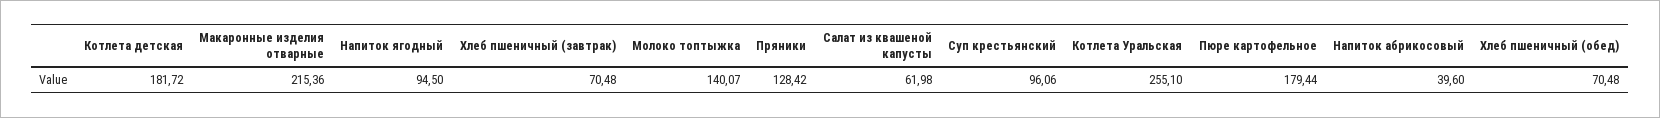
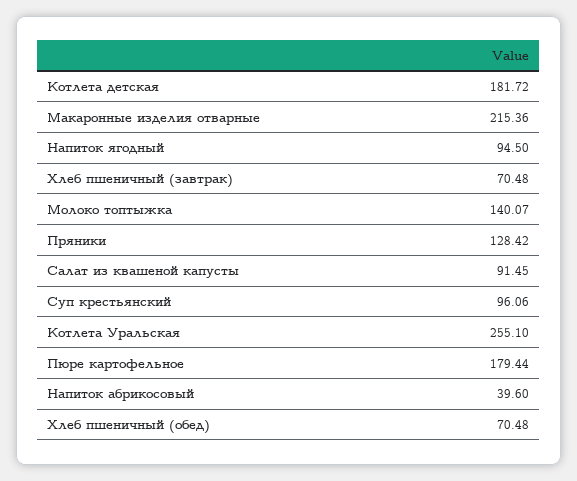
  {
    "Котлета детская": 181.72,
    "Макаронные изделия отварные": 215.36,
    "Напиток ягодный": 94.5,
    "Хлеб пшеничный (завтрак)": 70.48,
    "Молоко топтыжка": 140.07,
    "Пряники": 128.42,
-   "Салат из квашеной капусты": 61.98,
+   "Салат из квашеной капусты": 91.45,
    "Суп крестьянский": 96.06,
    "Котлета Уральская": 255.1,
    "Пюре картофельное": 179.44,
    "Напиток абрикосовый": 39.6,
    "Хлеб пшеничный (обед)": 70.48
  }

